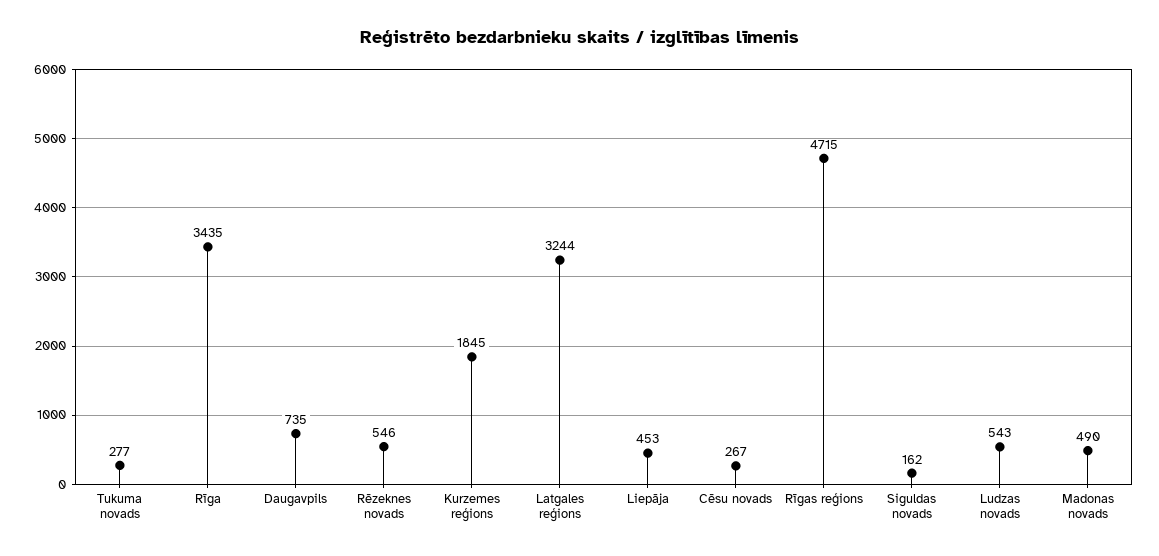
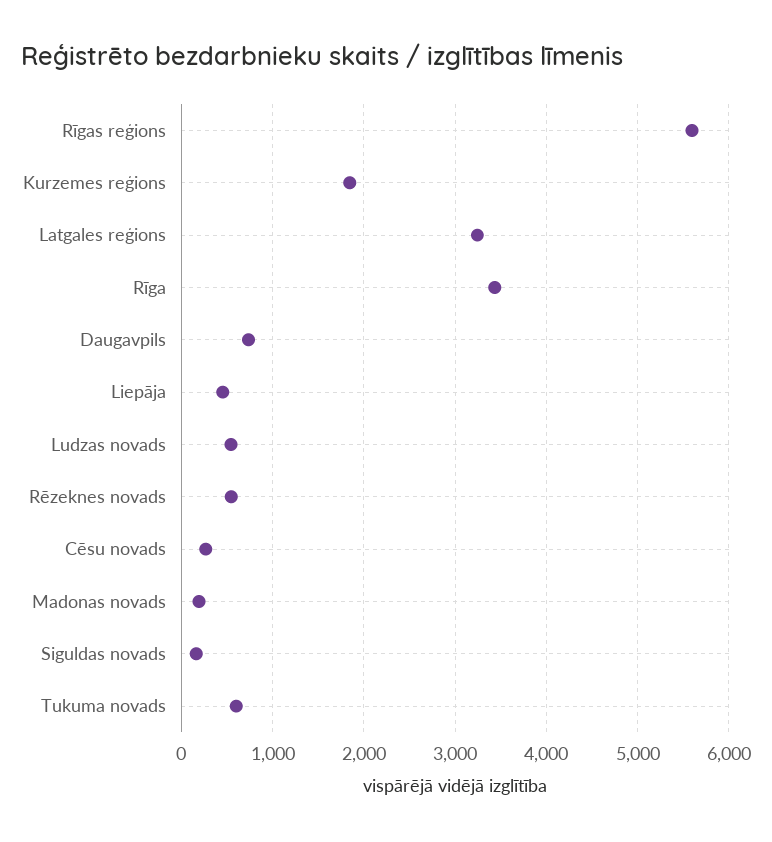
  {
-   "Tukuma novads": 277,
+   "Tukuma novads": 600,
    "Rīga": 3435,
    "Daugavpils": 735,
    "Rēzeknes novads": 546,
    "Kurzemes reģions": 1845,
    "Latgales reģions": 3244,
    "Liepāja": 453,
    "Cēsu novads": 267,
-   "Rīgas reģions": 4715,
+   "Rīgas reģions": 5600,
    "Siguldas novads": 162,
    "Ludzas novads": 543,
-   "Madonas novads": 490
+   "Madonas novads": 200
  }

